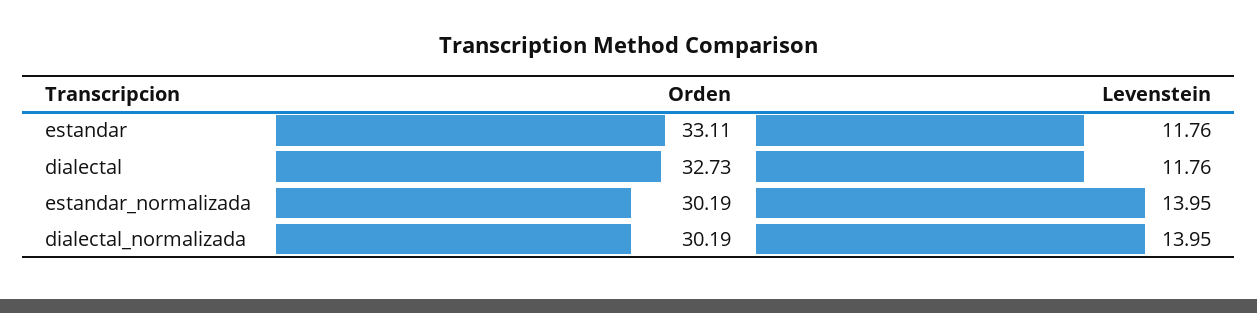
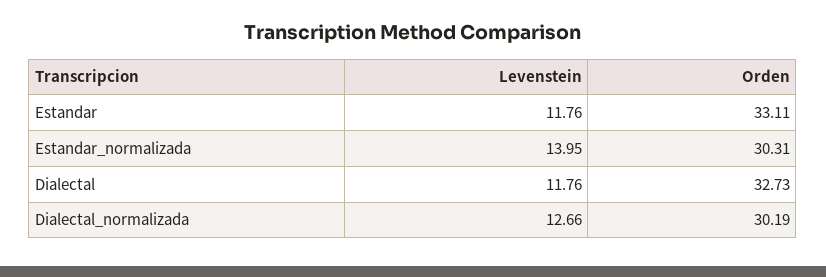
  {
    "Orden": {
      "estandar": 33.11,
      "dialectal": 32.73,
-     "estandar_normalizada": 30.19,
+     "estandar_normalizada": 30.31,
      "dialectal_normalizada": 30.19
    },
    "Levenstein": {
      "estandar": 11.76,
      "dialectal": 11.76,
      "estandar_normalizada": 13.95,
-     "dialectal_normalizada": 13.95
+     "dialectal_normalizada": 12.66
    }
  }

